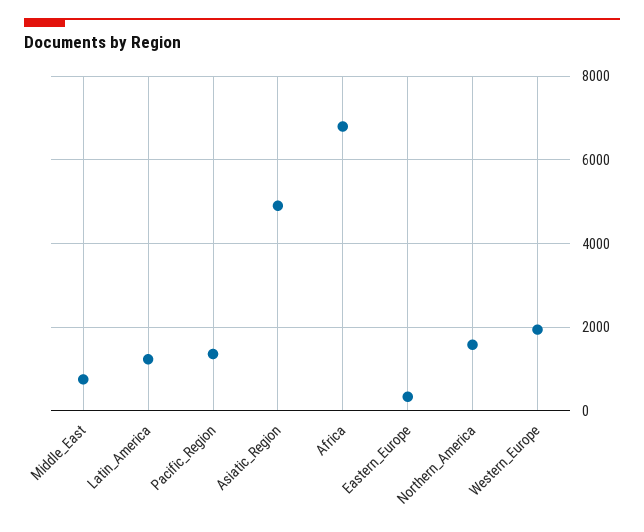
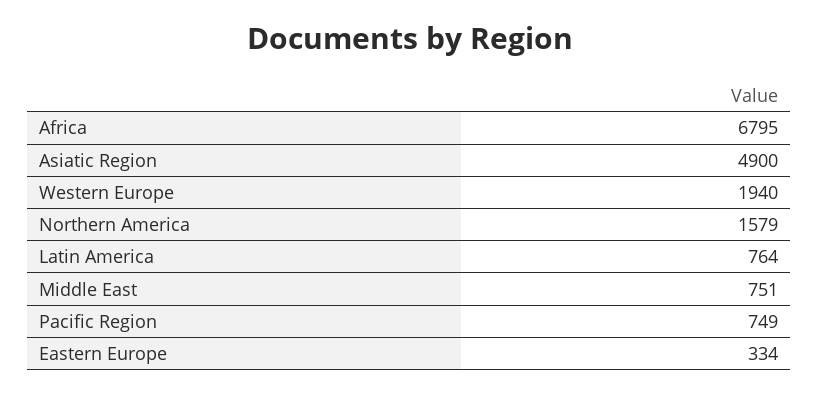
  {
    "Middle_East": 751,
-   "Latin_America": 1200,
+   "Latin_America": 764,
-   "Pacific_Region": 1400,
+   "Pacific_Region": 749,
    "Asiatic_Region": 4900,
    "Africa": 6795,
    "Eastern_Europe": 334,
    "Northern_America": 1579,
    "Western_Europe": 1940
  }

